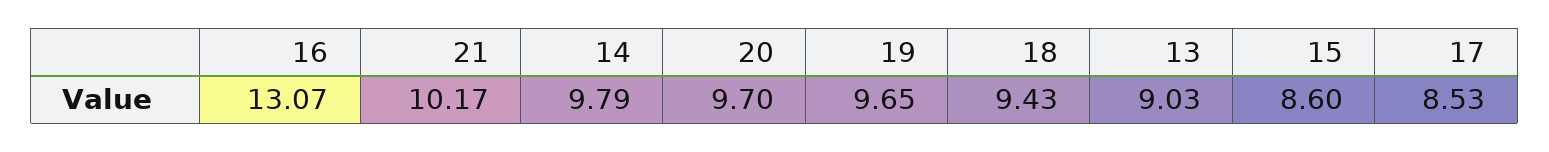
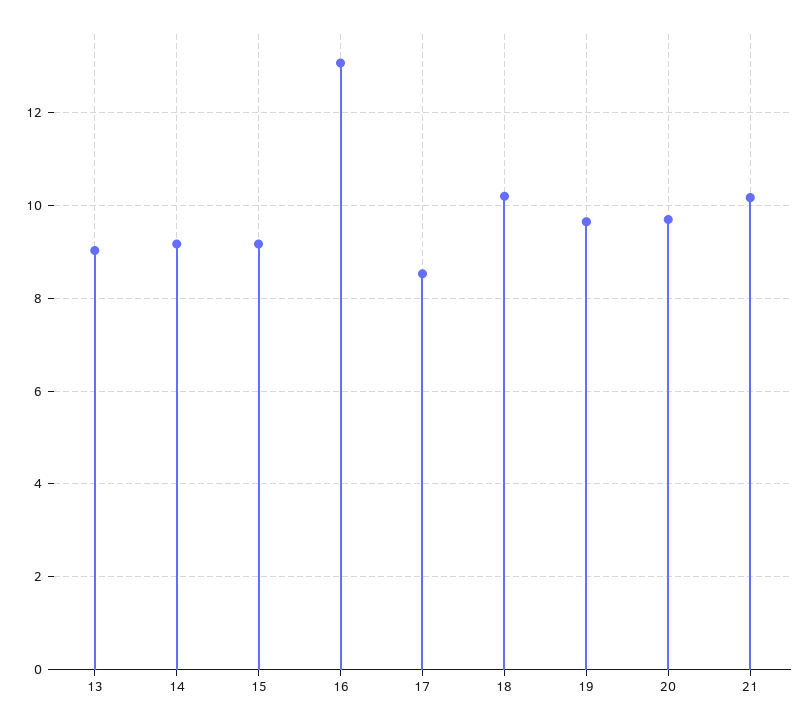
  {
    "16": 13.07,
    "21": 10.17,
-   "14": 9.79,
+   "14": 9.2,
    "20": 9.7,
    "19": 9.65,
-   "18": 9.43,
+   "18": 10.2,
    "13": 9.03,
-   "15": 8.6,
+   "15": 9.2,
    "17": 8.53
  }

